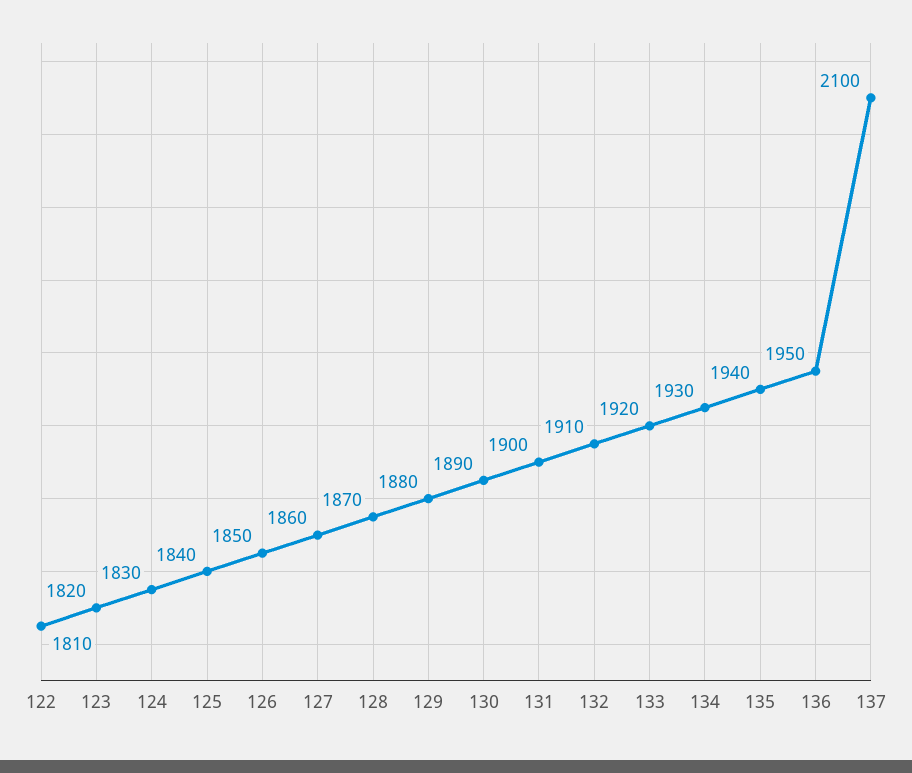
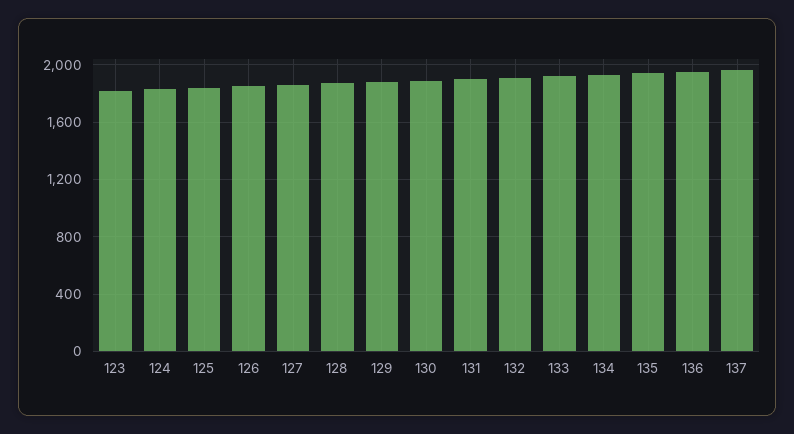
  {
-   "122": 1810,
    "123": 1820,
    "124": 1830,
    "125": 1840,
    "126": 1850,
    "127": 1860,
    "128": 1870,
    "129": 1880,
    "130": 1890,
    "131": 1900,
    "132": 1910,
    "133": 1920,
    "134": 1930,
    "135": 1940,
    "136": 1950,
-   "137": 2100
+   "137": 1950
  }

